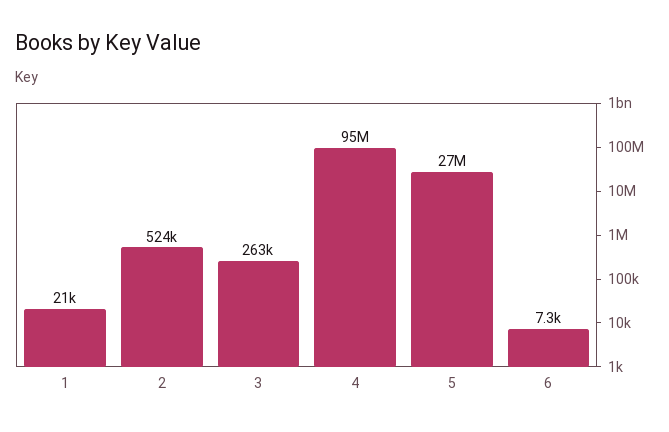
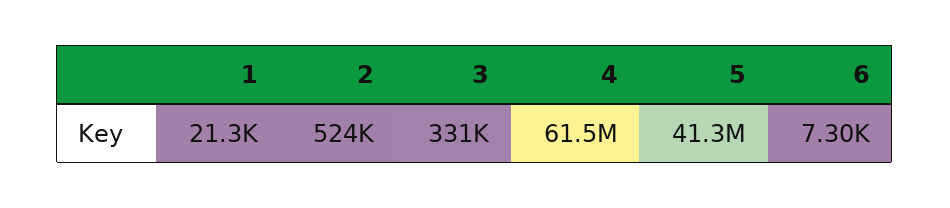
  {
    "1": 21300,
    "2": 524000,
-   "3": 263000,
+   "3": 331000,
-   "4": 95000000,
+   "4": 61500000,
-   "5": 27000000,
+   "5": 41300000,
    "6": 7300
  }

